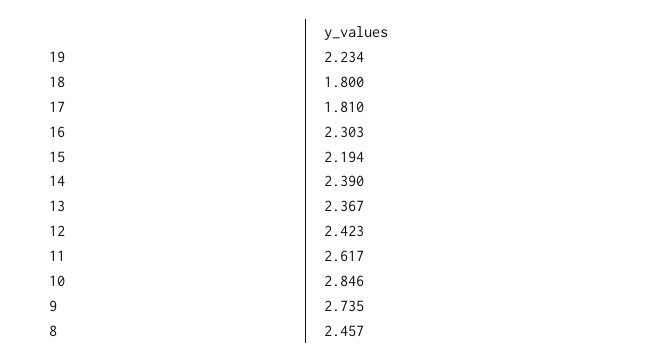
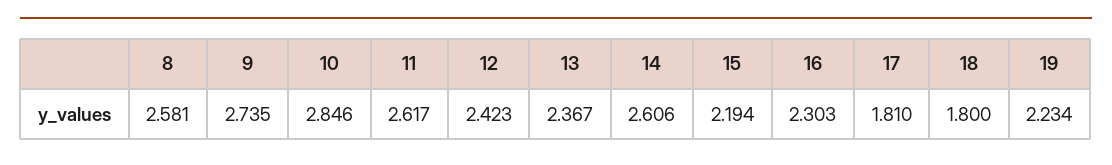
  {
    "19": 2.234,
    "18": 1.8,
    "17": 1.81,
    "16": 2.303,
    "15": 2.194,
-   "14": 2.39,
+   "14": 2.606,
    "13": 2.367,
    "12": 2.423,
    "11": 2.617,
    "10": 2.846,
    "9": 2.735,
-   "8": 2.457
+   "8": 2.581
  }

